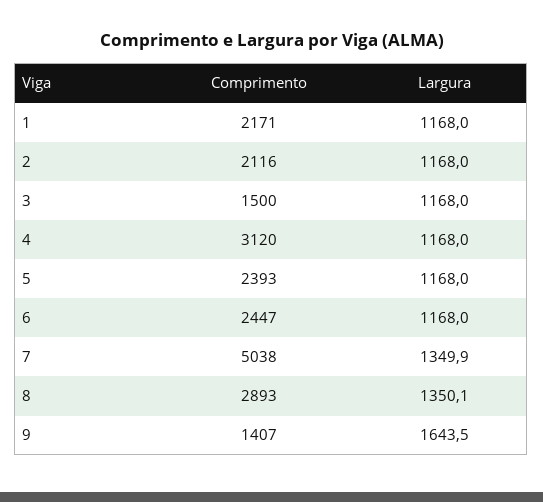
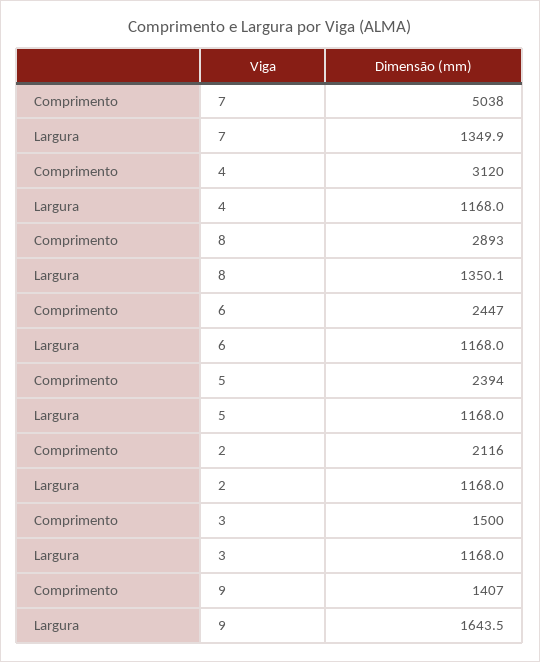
  {
    "Comprimento": {
-     "1": 2171,
      "2": 2116,
      "3": 1500,
      "4": 3120,
-     "5": 2393,
+     "5": 2394,
      "6": 2447,
      "7": 5038,
      "8": 2893,
      "9": 1407
    },
    "Largura": {
-     "1": 1168,
      "2": 1168,
      "3": 1168,
      "4": 1168,
      "5": 1168,
      "6": 1168,
      "7": 1349.9,
      "8": 1350.1,
      "9": 1643.5
    }
  }

